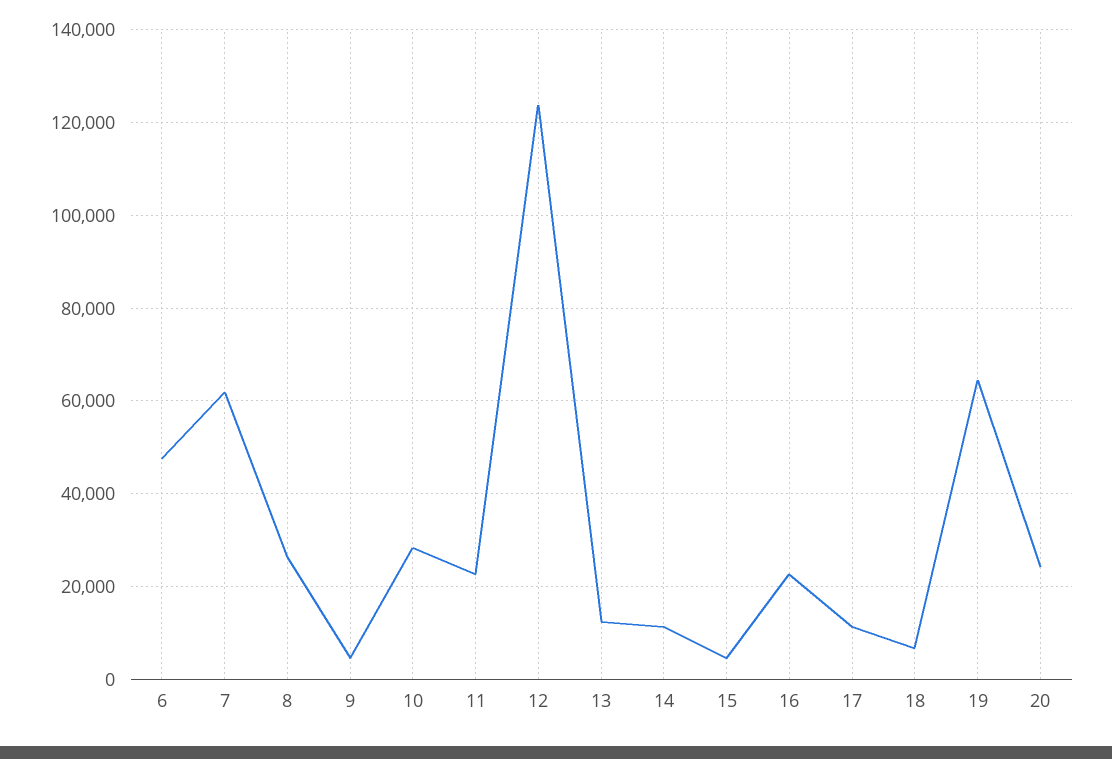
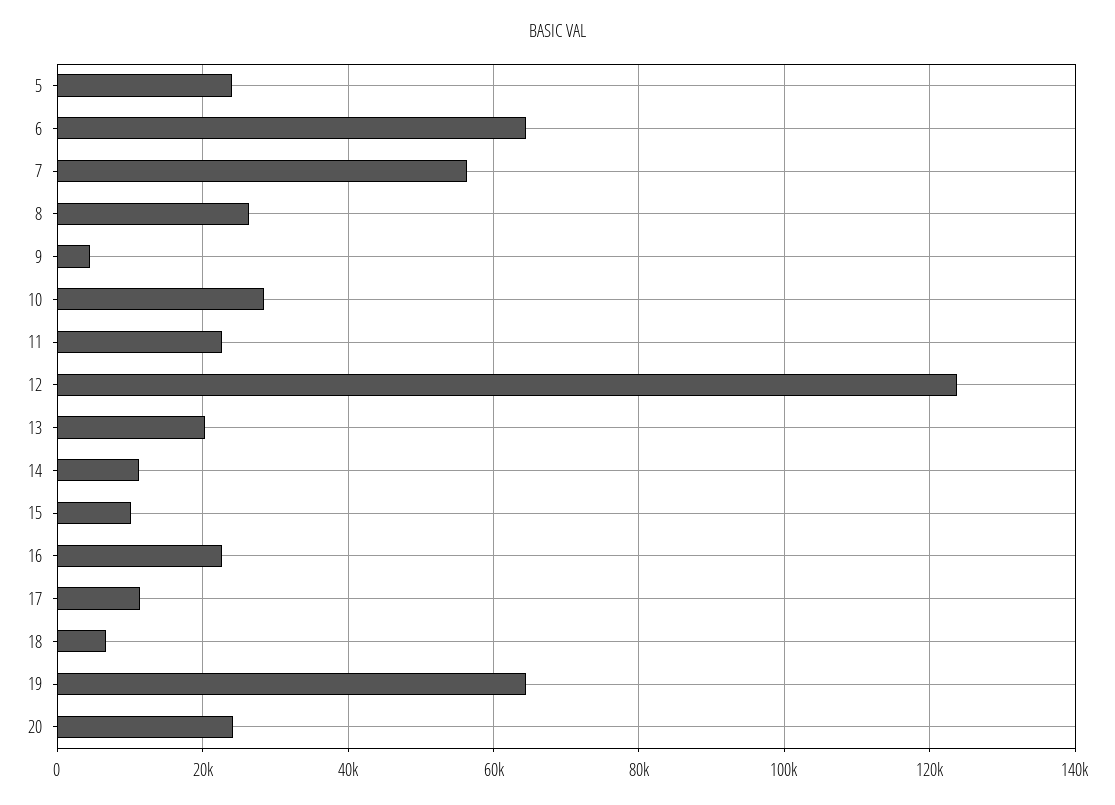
  {
-   "6": 48000,
+   "6": 64000,
-   "7": 62000,
+   "7": 56000,
    "8": 26000,
    "9": 4000,
    "10": 28000,
    "11": 22000,
    "12": 124000,
-   "13": 12000,
+   "13": 20000,
    "14": 12000,
-   "15": 4000,
+   "15": 10000,
    "16": 22000,
    "17": 12000,
    "18": 6000,
    "19": 64000,
-   "20": 24000
+   "20": 24000,
+   "5": 24000
  }

